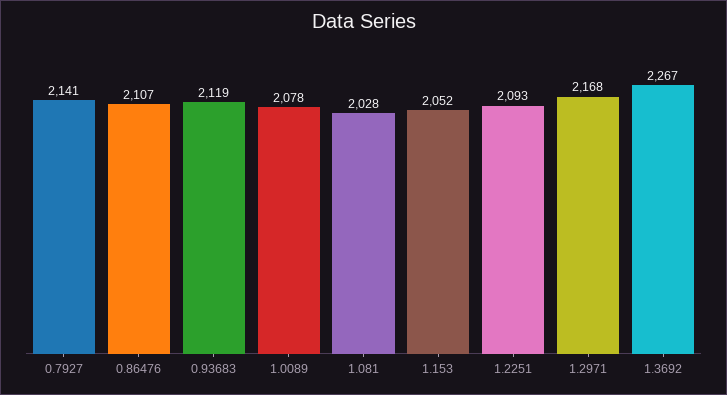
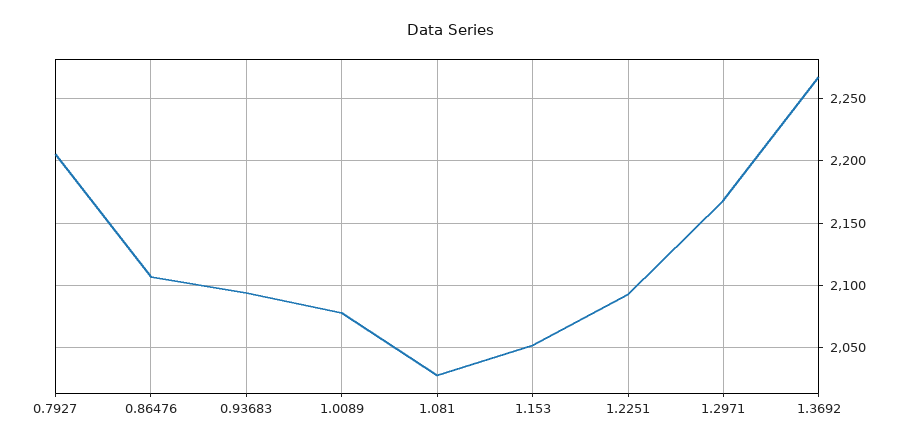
  {
-   "0.7927": 2141,
+   "0.7927": 2205,
    "0.86476": 2107,
-   "0.93683": 2119,
+   "0.93683": 2095,
    "1.0089": 2078,
    "1.081": 2028,
    "1.153": 2052,
    "1.2251": 2093,
    "1.2971": 2168,
    "1.3692": 2267
  }

